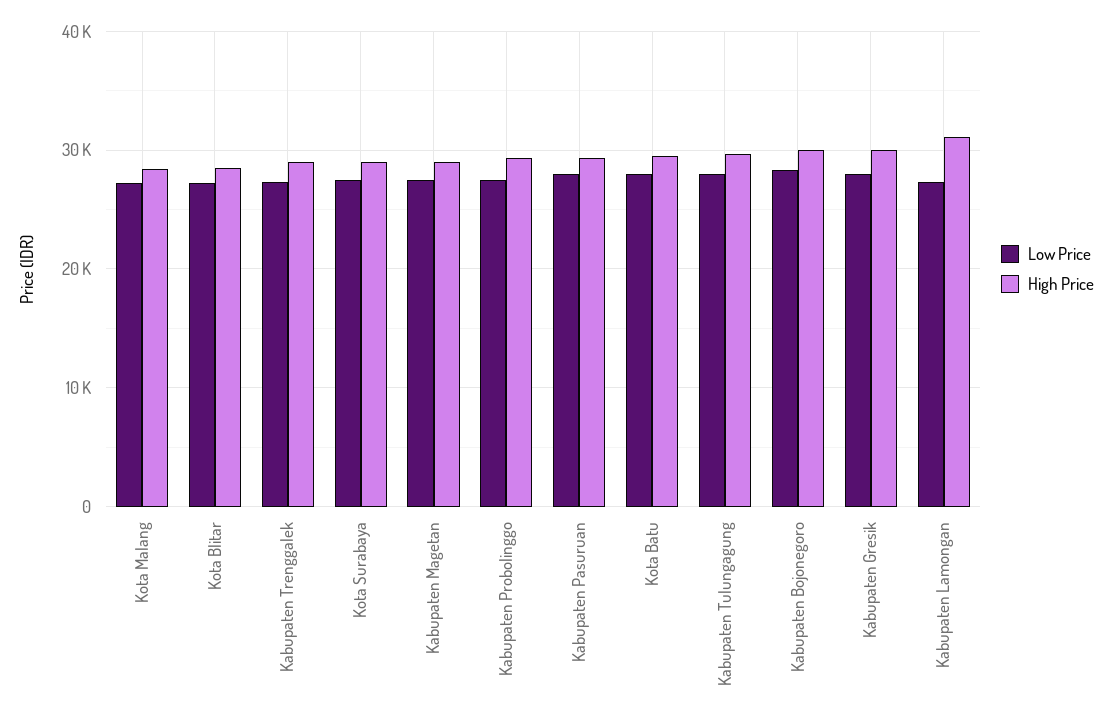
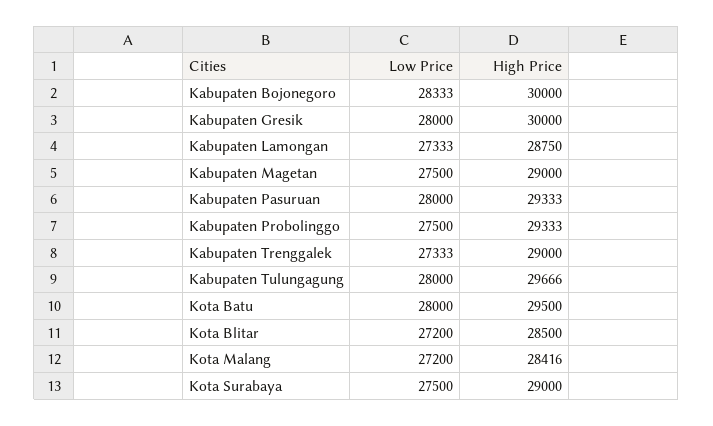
  {
    "Low Price": {
      "Kota Malang": 27200,
      "Kota Blitar": 27200,
      "Kabupaten Trenggalek": 27333,
      "Kota Surabaya": 27500,
      "Kabupaten Magetan": 27500,
      "Kabupaten Probolinggo": 27500,
      "Kabupaten Pasuruan": 28000,
      "Kota Batu": 28000,
      "Kabupaten Tulungagung": 28000,
      "Kabupaten Bojonegoro": 28333,
      "Kabupaten Gresik": 28000,
      "Kabupaten Lamongan": 27333
    },
    "High Price": {
      "Kota Malang": 28416,
      "Kota Blitar": 28500,
      "Kabupaten Trenggalek": 29000,
      "Kota Surabaya": 29000,
      "Kabupaten Magetan": 29000,
      "Kabupaten Probolinggo": 29333,
      "Kabupaten Pasuruan": 29333,
      "Kota Batu": 29500,
      "Kabupaten Tulungagung": 29666,
      "Kabupaten Bojonegoro": 30000,
      "Kabupaten Gresik": 30000,
-     "Kabupaten Lamongan": 31000
+     "Kabupaten Lamongan": 28750
    }
  }

